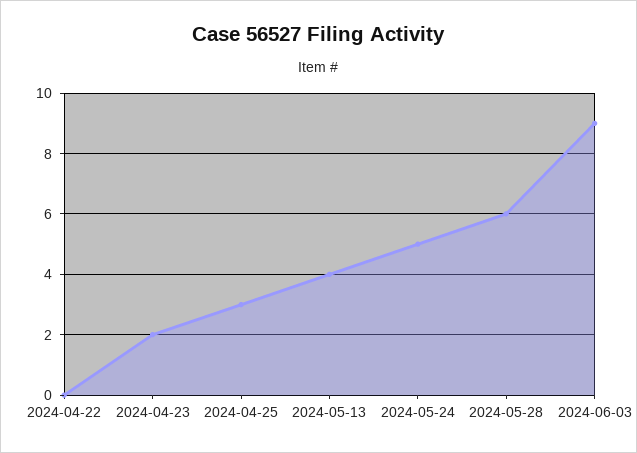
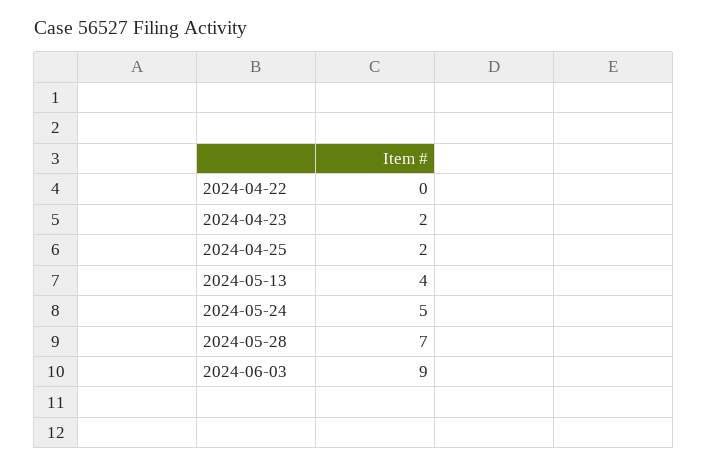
  {
    "2024-04-22": 0,
    "2024-04-23": 2,
-   "2024-04-25": 3,
+   "2024-04-25": 2,
    "2024-05-13": 4,
    "2024-05-24": 5,
-   "2024-05-28": 6,
+   "2024-05-28": 7,
    "2024-06-03": 9
  }

